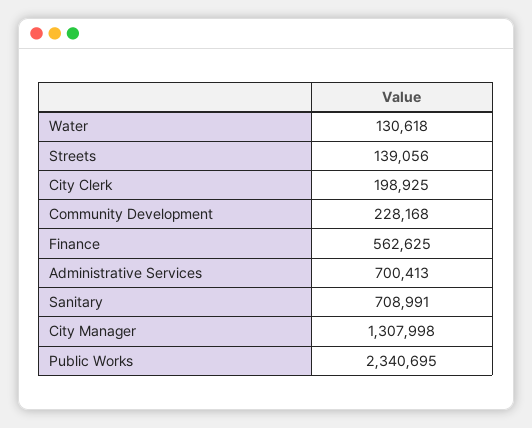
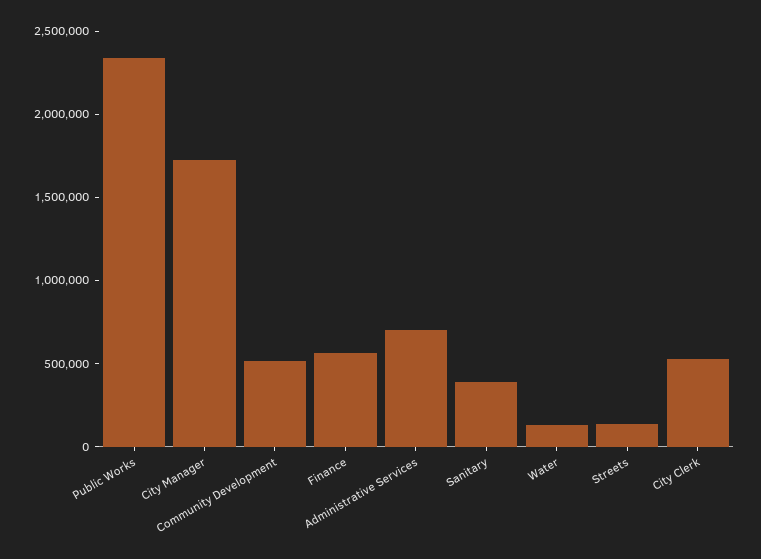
  {
    "Water": 130618,
    "Streets": 139056,
-   "City Clerk": 198925,
+   "City Clerk": 500000,
-   "Community Development": 228168,
+   "Community Development": 500000,
    "Finance": 562625,
    "Administrative Services": 700413,
-   "Sanitary": 708991,
+   "Sanitary": 400000,
-   "City Manager": 1307998,
+   "City Manager": 1700000,
    "Public Works": 2340695
  }

